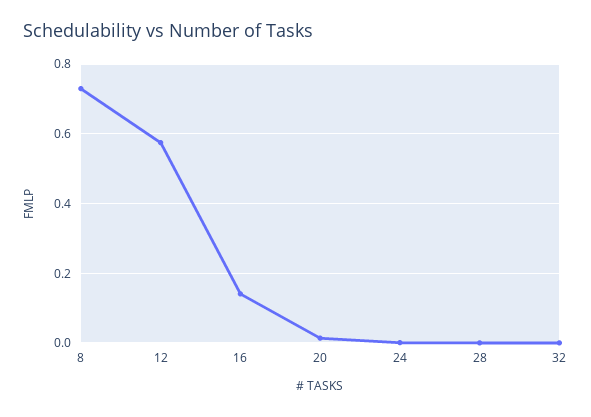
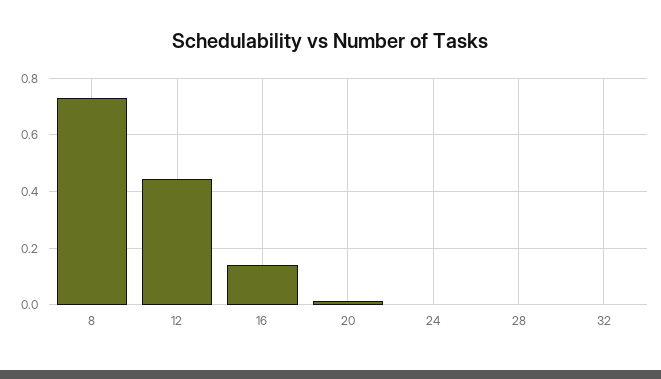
  {
    "8": 0.72,
-   "12": 0.58,
+   "12": 0.45,
    "16": 0.14,
    "20": 0.02,
    "24": 0,
    "28": 0,
    "32": 0
  }

